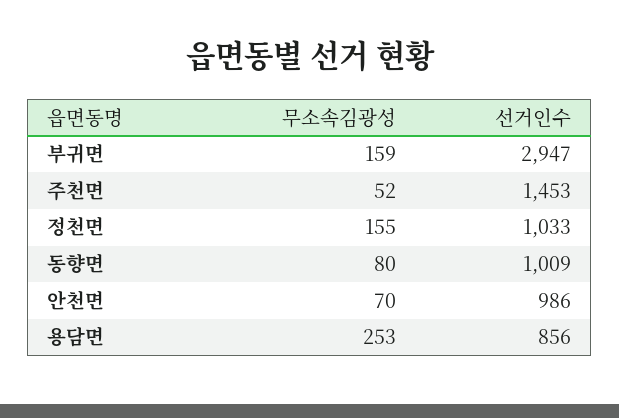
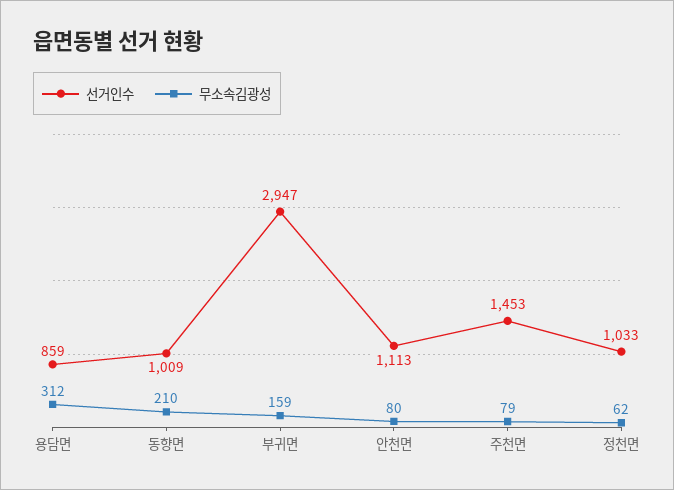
  {
    "무소속김광성": {
      "부귀면": 159,
-     "주천면": 52,
+     "주천면": 79,
-     "정천면": 155,
+     "정천면": 62,
-     "동향면": 80,
+     "동향면": 210,
-     "안천면": 70,
+     "안천면": 80,
-     "용담면": 253
+     "용담면": 312
    },
    "선거인수": {
      "부귀면": 2947,
      "주천면": 1453,
      "정천면": 1033,
      "동향면": 1009,
-     "안천면": 986,
+     "안천면": 1113,
-     "용담면": 856
+     "용담면": 859
    }
  }

